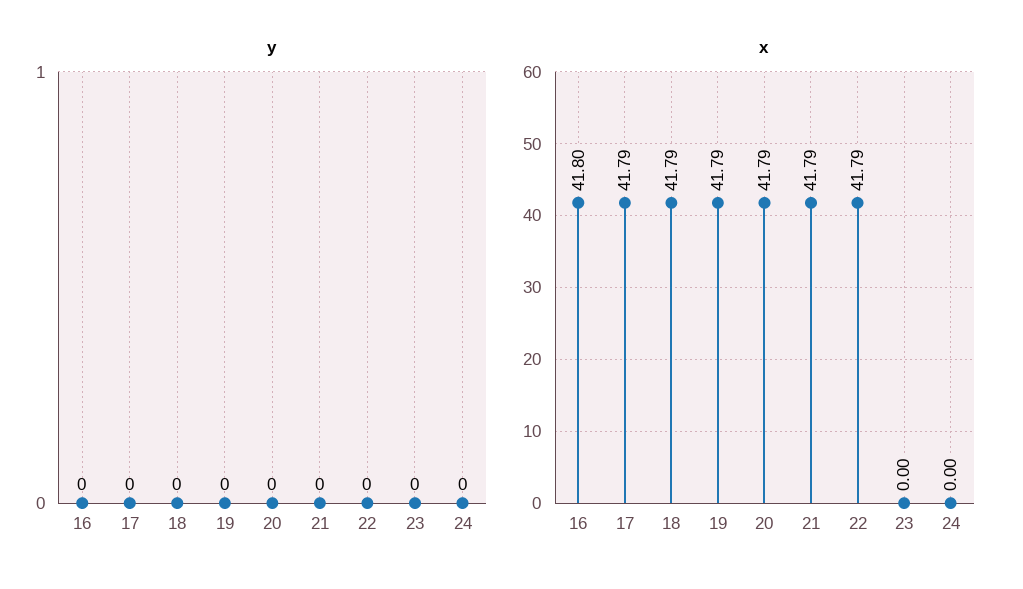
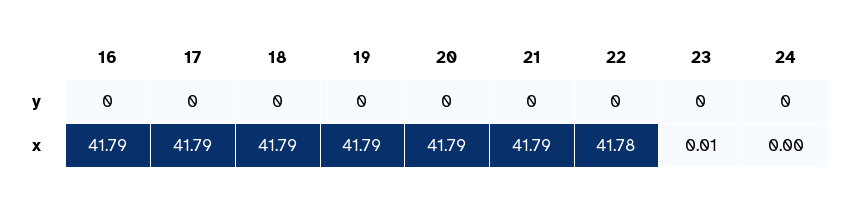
  {
    "y": {
      "16": 0,
      "17": 0,
      "18": 0,
      "19": 0,
      "20": 0,
      "21": 0,
      "22": 0,
      "23": 0,
      "24": 0
    },
    "x": {
-     "16": 41.8,
+     "16": 41.79,
      "17": 41.79,
      "18": 41.79,
      "19": 41.79,
      "20": 41.79,
      "21": 41.79,
-     "22": 41.79,
+     "22": 41.78,
-     "23": 0,
+     "23": 0.01,
      "24": 0
    }
  }

